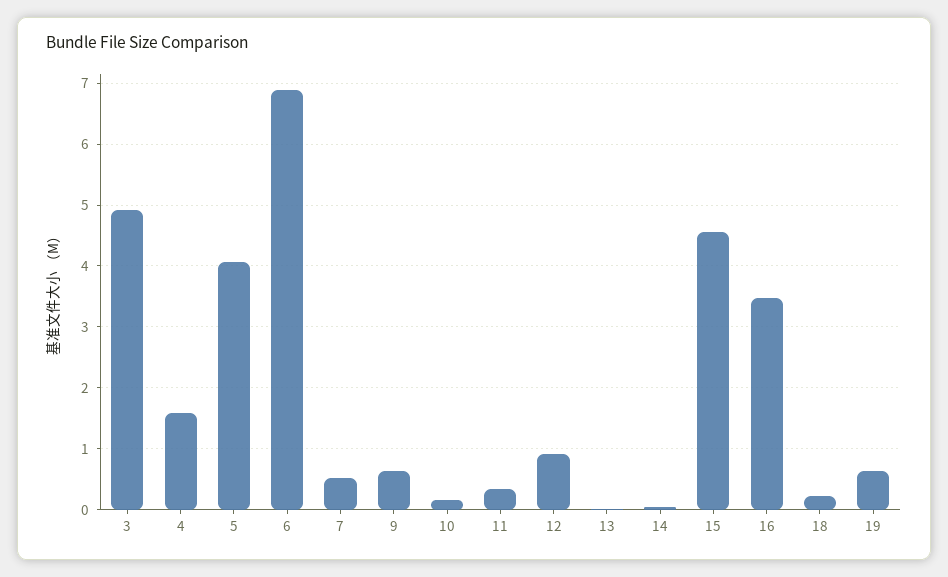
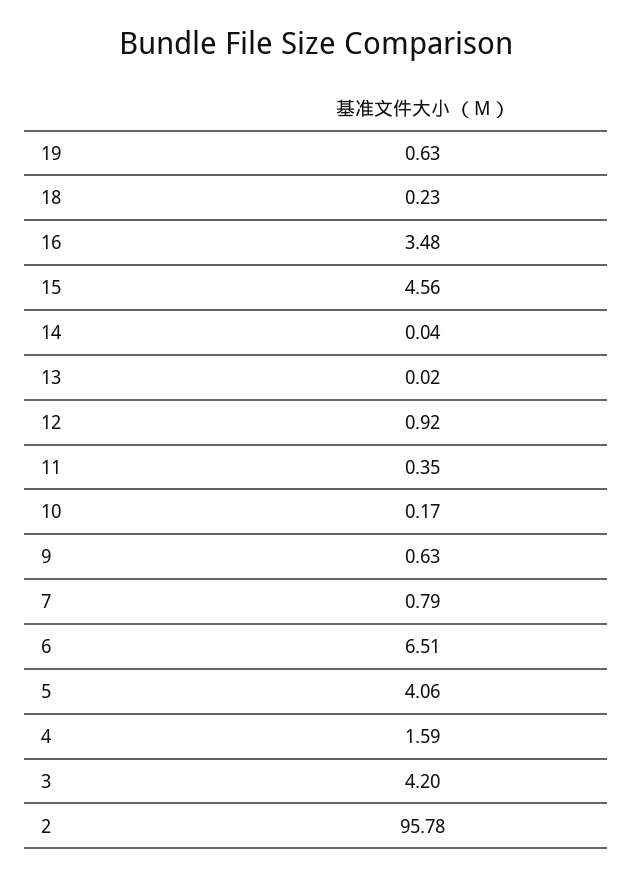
  {
-   "3": 4.9,
+   "3": 4.2,
    "4": 1.59,
    "5": 4.06,
-   "6": 6.9,
+   "6": 6.51,
-   "7": 0.5,
+   "7": 0.79,
    "9": 0.63,
    "10": 0.17,
    "11": 0.35,
    "12": 0.92,
    "13": 0.02,
    "14": 0.04,
    "15": 4.56,
    "16": 3.48,
    "18": 0.23,
-   "19": 0.63
+   "19": 0.63,
+   "2": 95.78
  }

